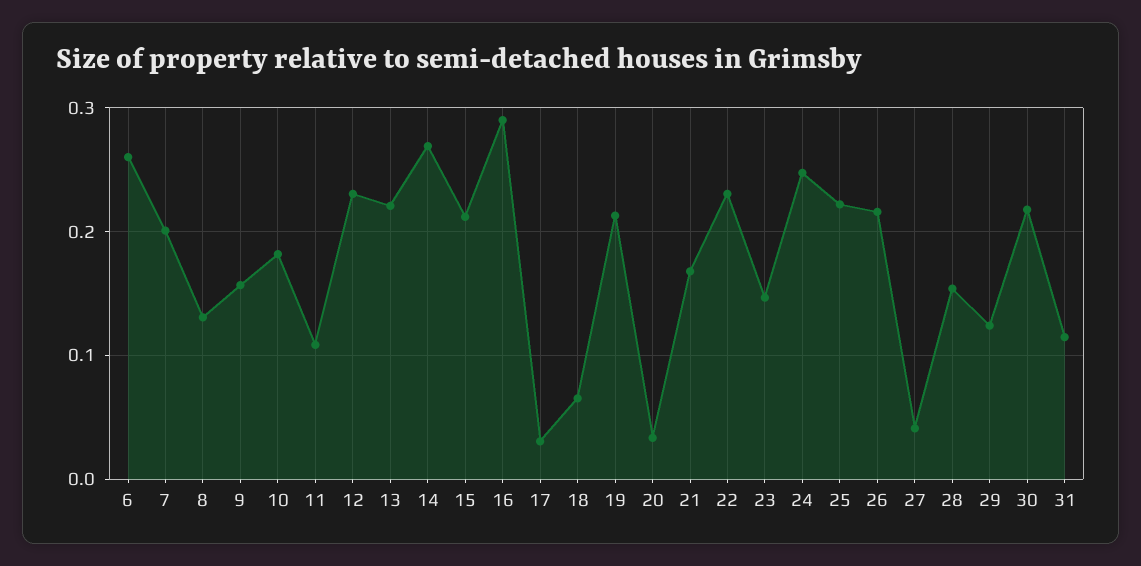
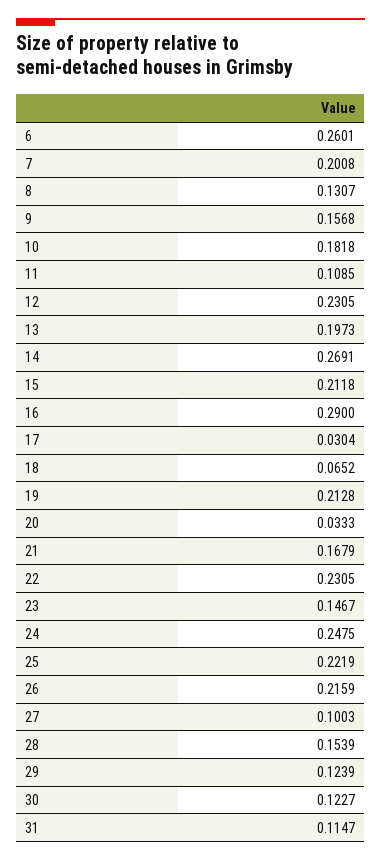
  {
    "6": 0.2601,
    "7": 0.2008,
    "8": 0.1307,
    "9": 0.1568,
    "10": 0.1818,
    "11": 0.1085,
    "12": 0.2305,
-   "13": 0.22,
+   "13": 0.1973,
    "14": 0.2691,
    "15": 0.2118,
    "16": 0.29,
    "17": 0.0304,
    "18": 0.0652,
    "19": 0.2128,
    "20": 0.0333,
    "21": 0.1679,
    "22": 0.2305,
    "23": 0.1467,
    "24": 0.2475,
    "25": 0.2219,
    "26": 0.2159,
-   "27": 0.04,
+   "27": 0.1003,
    "28": 0.1539,
    "29": 0.1239,
-   "30": 0.22,
+   "30": 0.1227,
    "31": 0.1147
  }

